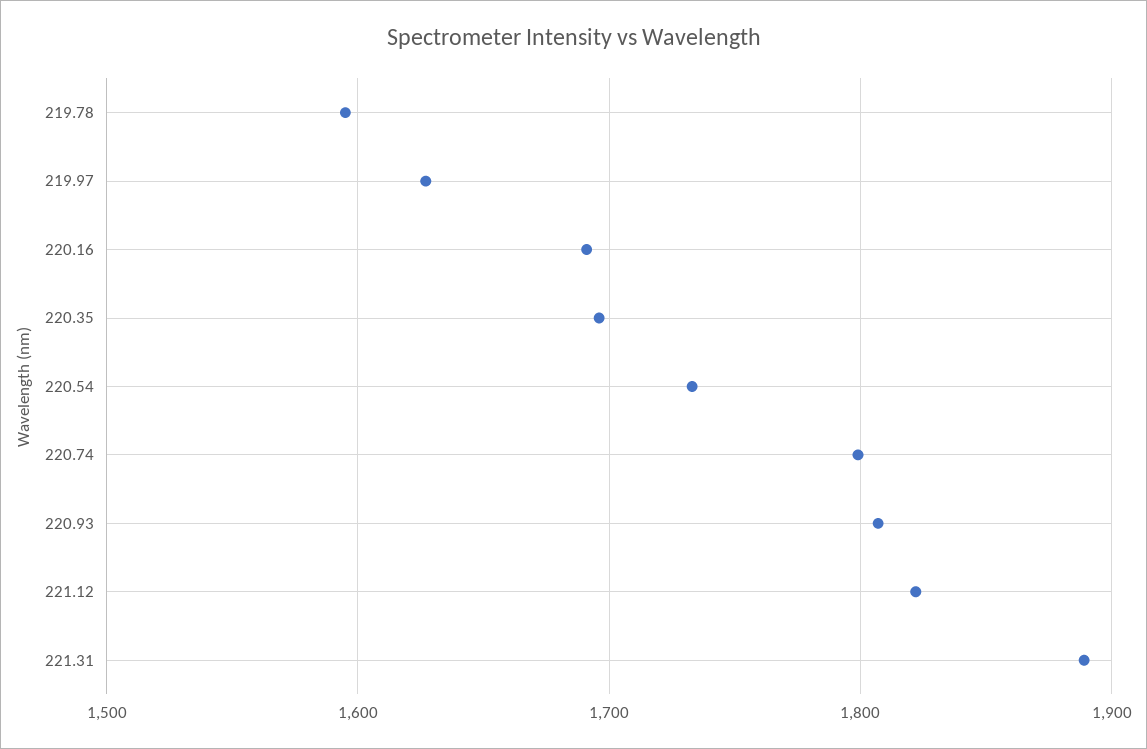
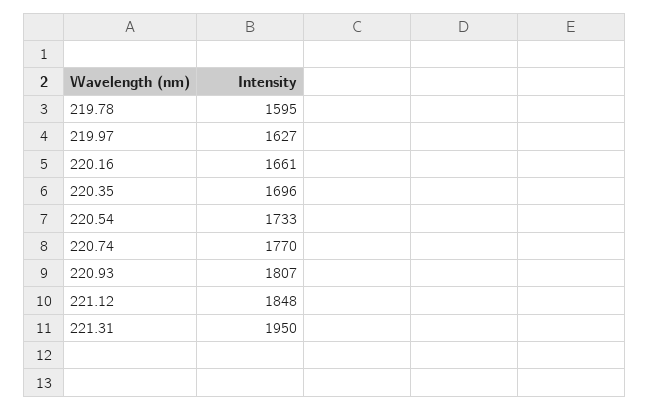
  {
    "219.78": 1595,
    "219.97": 1627,
-   "220.16": 1690,
+   "220.16": 1661,
    "220.35": 1696,
    "220.54": 1733,
-   "220.74": 1800,
+   "220.74": 1770,
    "220.93": 1807,
-   "221.12": 1820,
+   "221.12": 1848,
-   "221.31": 1890
+   "221.31": 1950
  }

